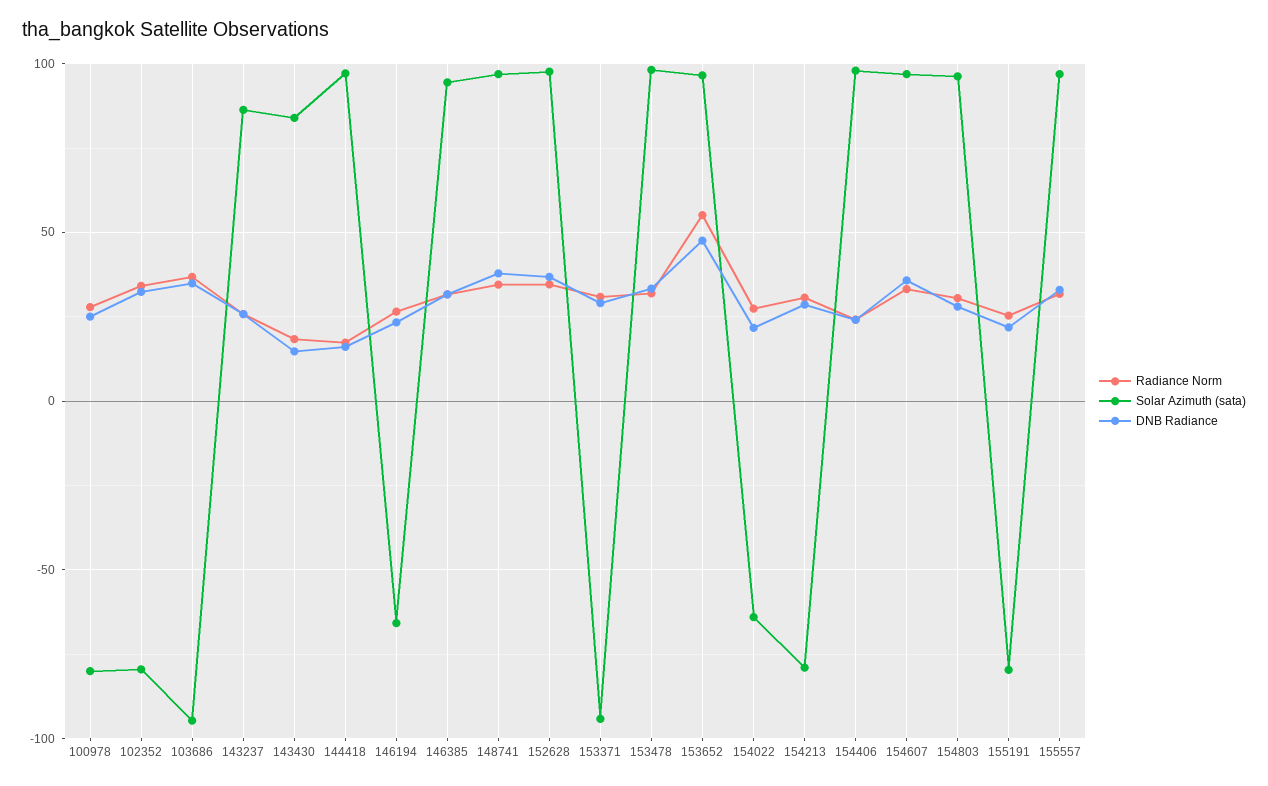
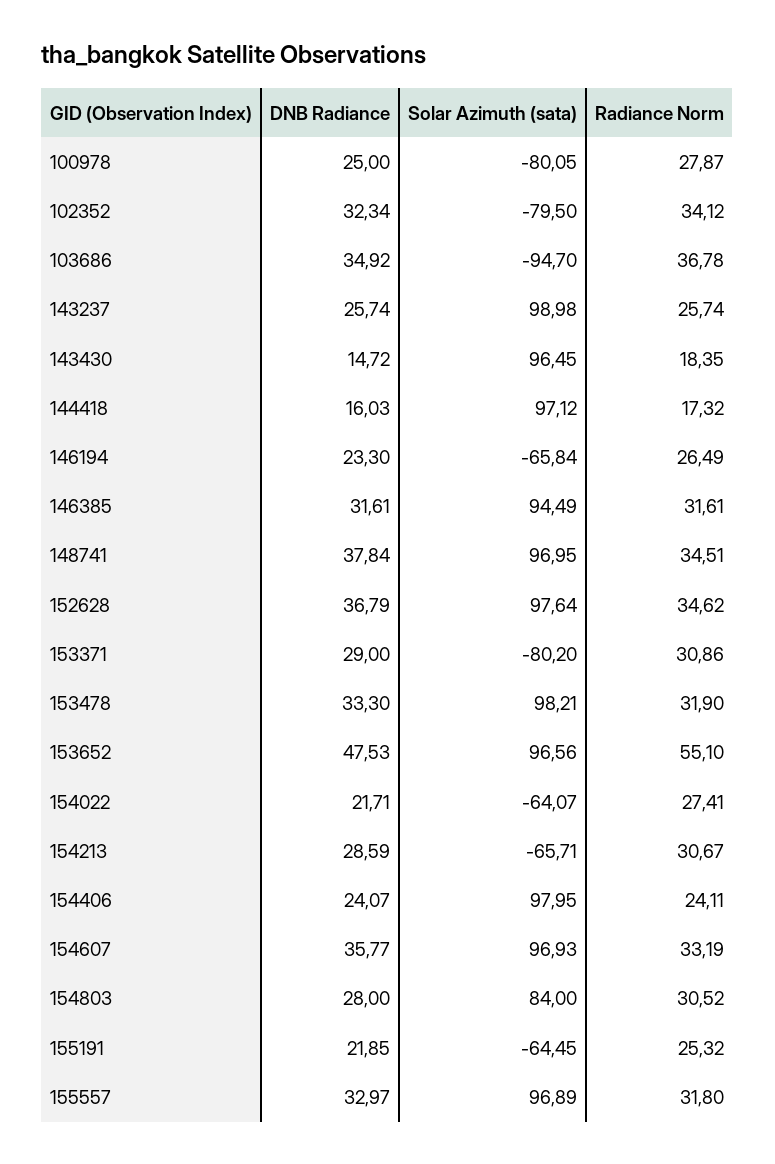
  {
    "Radiance Norm": {
      "100978": 27.87,
      "102352": 34.12,
      "103686": 36.78,
      "143237": 25.74,
      "143430": 18.35,
      "144418": 17.32,
      "146194": 26.49,
      "146385": 31.61,
      "148741": 34.51,
      "152628": 34.62,
      "153371": 30.86,
      "153478": 31.9,
      "153652": 55.1,
      "154022": 27.41,
      "154213": 30.67,
      "154406": 24.11,
      "154607": 33.19,
      "154803": 30.52,
      "155191": 25.32,
      "155557": 31.8
    },
    "Solar Azimuth (sata)": {
      "100978": -80.05,
      "102352": -79.5,
      "103686": -94.7,
-     "143237": 85,
+     "143237": 98.98,
-     "143430": 85,
+     "143430": 96.45,
      "144418": 97.12,
      "146194": -65.84,
      "146385": 94.49,
      "148741": 96.95,
      "152628": 97.64,
-     "153371": -95,
+     "153371": -80.2,
      "153478": 98.21,
      "153652": 96.56,
      "154022": -64.07,
-     "154213": -80,
+     "154213": -65.71,
      "154406": 97.95,
      "154607": 96.93,
-     "154803": 95,
+     "154803": 84,
-     "155191": -80,
+     "155191": -64.45,
      "155557": 96.89
    },
    "DNB Radiance": {
      "100978": 25,
      "102352": 32.34,
      "103686": 34.92,
      "143237": 25.74,
      "143430": 14.72,
      "144418": 16.03,
      "146194": 23.3,
      "146385": 31.61,
      "148741": 37.84,
      "152628": 36.79,
      "153371": 29,
      "153478": 33.3,
      "153652": 47.53,
      "154022": 21.71,
      "154213": 28.59,
      "154406": 24.07,
      "154607": 35.77,
      "154803": 28,
      "155191": 21.85,
      "155557": 32.97
    }
  }

